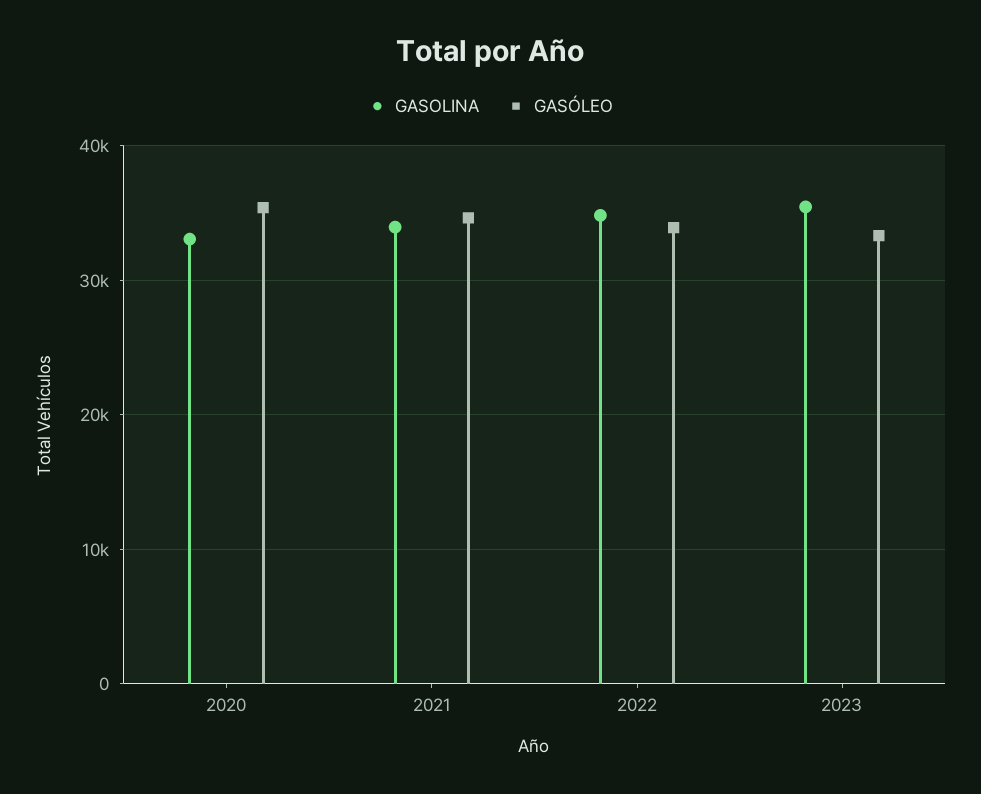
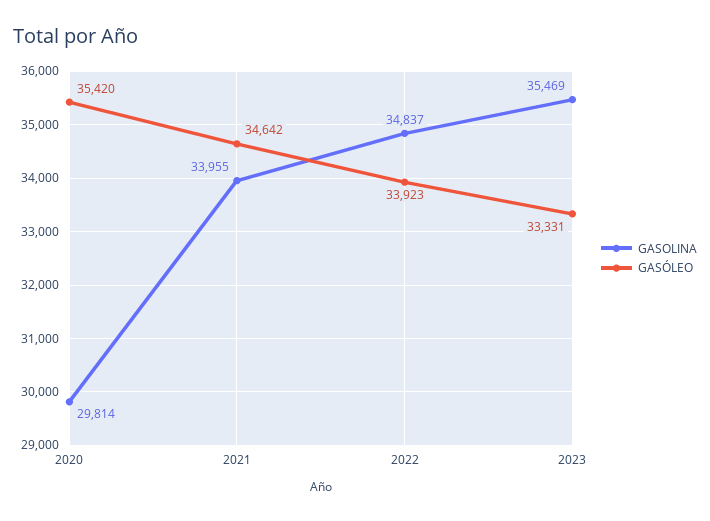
  {
    "GASOLINA": {
-     "2020": 33000,
+     "2020": 29814,
      "2021": 33955,
      "2022": 34837,
      "2023": 35469
    },
    "GASÓLEO": {
      "2020": 35420,
      "2021": 34642,
      "2022": 33923,
      "2023": 33331
    }
  }

